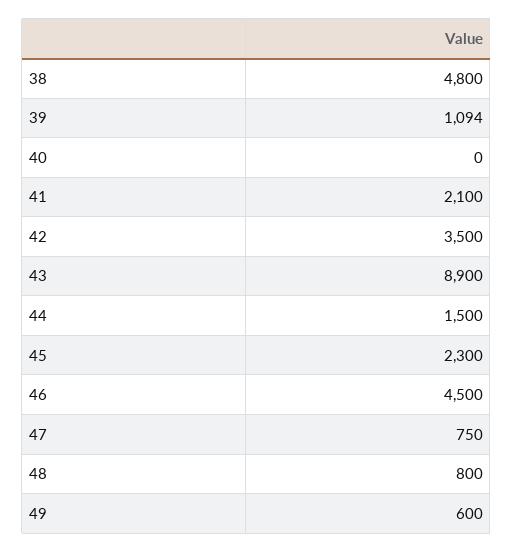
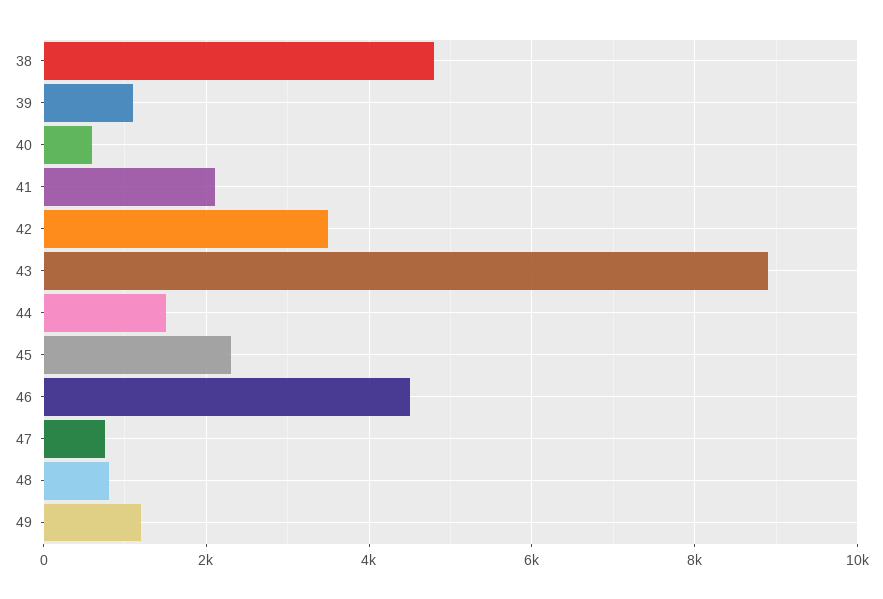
  {
    "38": 4800,
    "39": 1094,
-   "40": 0,
+   "40": 600,
    "41": 2100,
    "42": 3500,
    "43": 8900,
    "44": 1500,
    "45": 2300,
    "46": 4500,
    "47": 750,
    "48": 800,
-   "49": 600
+   "49": 1200
  }

